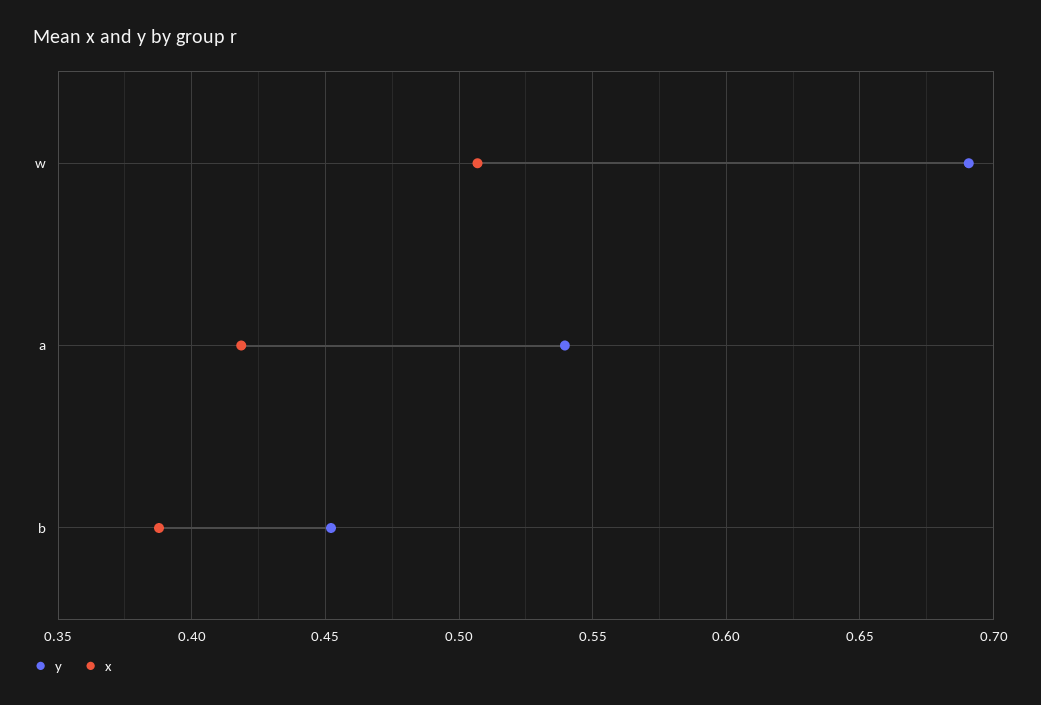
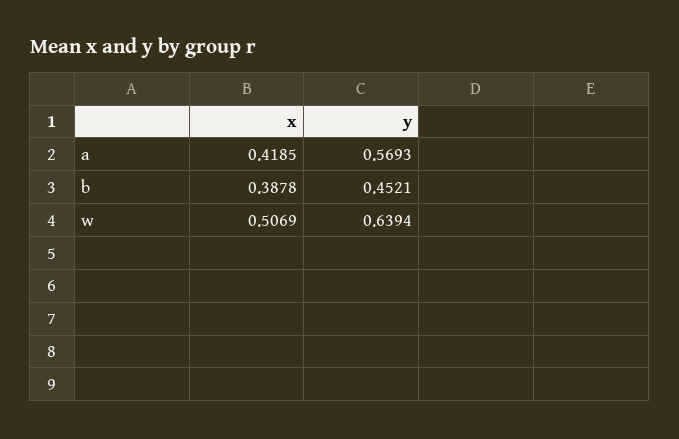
  {
    "y": {
-     "w": 0.69,
+     "w": 0.6394,
-     "a": 0.54,
+     "a": 0.5693,
      "b": 0.4521
    },
    "x": {
      "w": 0.5069,
      "a": 0.4185,
      "b": 0.3878
    }
  }

